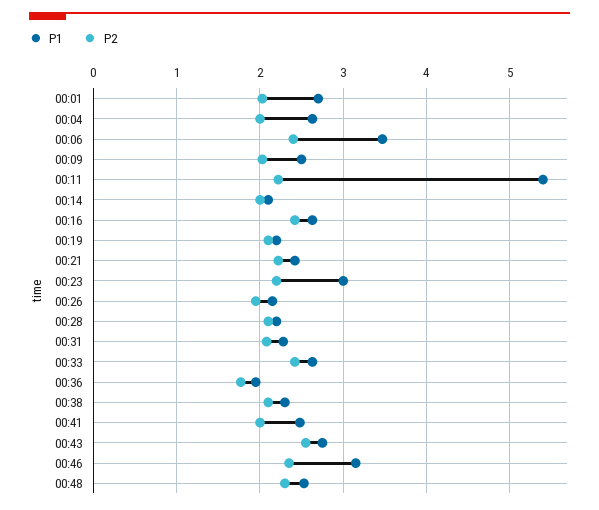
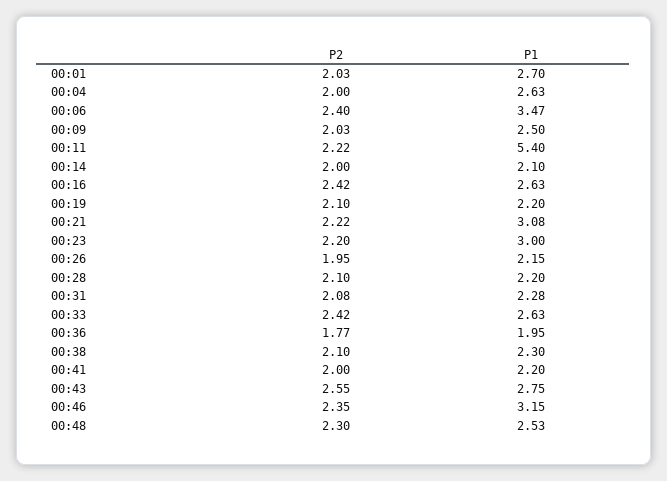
  {
    "P1": {
      "00:01": 2.7,
      "00:04": 2.63,
      "00:06": 3.47,
      "00:09": 2.5,
      "00:11": 5.4,
      "00:14": 2.1,
      "00:16": 2.63,
      "00:19": 2.2,
-     "00:21": 2.4,
+     "00:21": 3.08,
      "00:23": 3,
      "00:26": 2.15,
      "00:28": 2.2,
      "00:31": 2.28,
      "00:33": 2.63,
      "00:36": 1.95,
      "00:38": 2.3,
-     "00:41": 2.5,
+     "00:41": 2.2,
      "00:43": 2.75,
      "00:46": 3.15,
      "00:48": 2.53
    },
    "P2": {
      "00:01": 2.03,
      "00:04": 2,
      "00:06": 2.4,
      "00:09": 2.03,
      "00:11": 2.22,
      "00:14": 2,
      "00:16": 2.42,
      "00:19": 2.1,
      "00:21": 2.22,
      "00:23": 2.2,
      "00:26": 1.95,
      "00:28": 2.1,
      "00:31": 2.08,
      "00:33": 2.42,
      "00:36": 1.77,
      "00:38": 2.1,
      "00:41": 2,
      "00:43": 2.55,
      "00:46": 2.35,
      "00:48": 2.3
    }
  }

